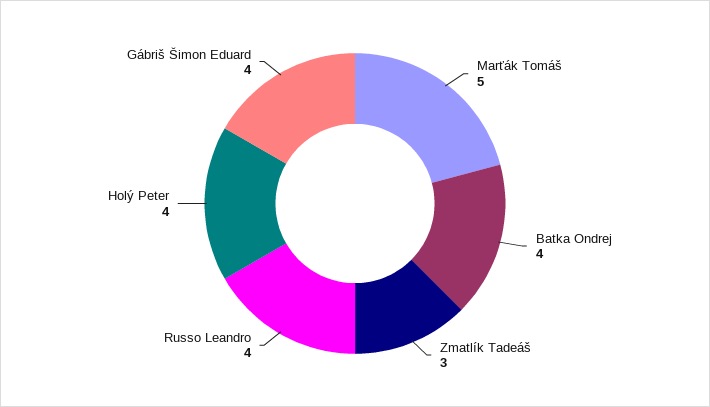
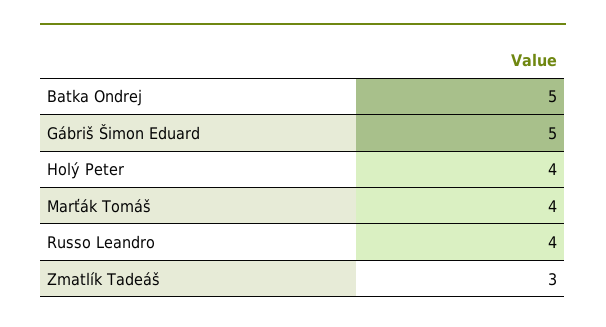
  {
-   "Marťák Tomáš": 5,
+   "Marťák Tomáš": 4,
-   "Batka Ondrej": 4,
+   "Batka Ondrej": 5,
    "Zmatlík Tadeáš": 3,
    "Russo Leandro": 4,
    "Holý Peter": 4,
-   "Gábriš Šimon Eduard": 4
+   "Gábriš Šimon Eduard": 5
  }

